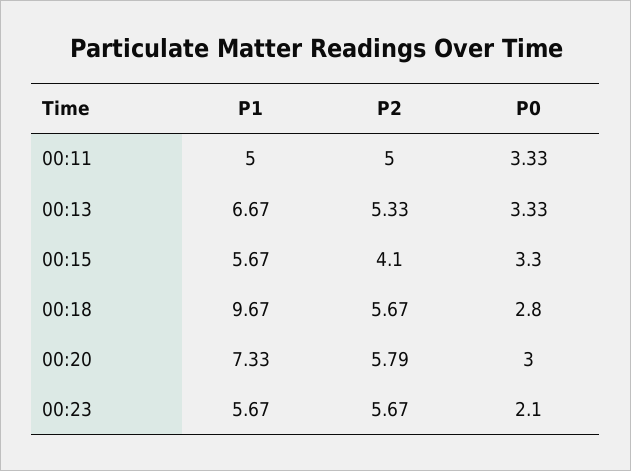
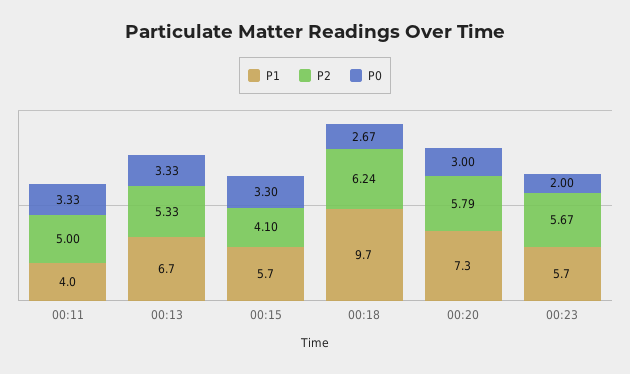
  {
    "P1": {
-     "00:11": 5,
+     "00:11": 4,
      "00:13": 6.67,
      "00:15": 5.67,
      "00:18": 9.67,
      "00:20": 7.33,
      "00:23": 5.67
    },
    "P2": {
      "00:11": 5,
      "00:13": 5.33,
      "00:15": 4.1,
-     "00:18": 5.67,
+     "00:18": 6.24,
      "00:20": 5.79,
      "00:23": 5.67
    },
    "P0": {
      "00:11": 3.33,
      "00:13": 3.33,
      "00:15": 3.3,
-     "00:18": 2.8,
+     "00:18": 2.67,
      "00:20": 3,
-     "00:23": 2.1
+     "00:23": 2
    }
  }

